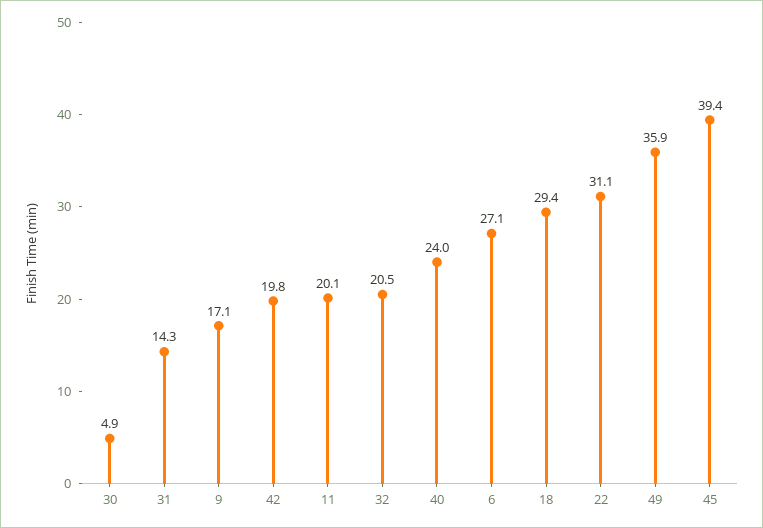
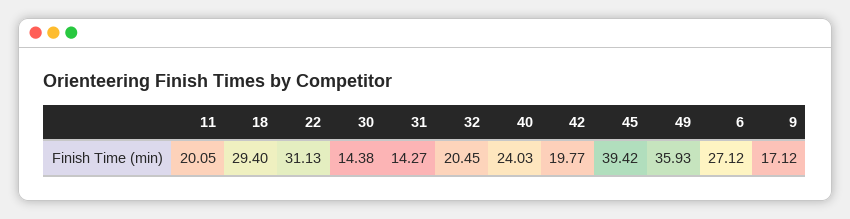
  {
-   "30": 4.9,
+   "30": 14.38,
    "31": 14.27,
    "9": 17.12,
    "42": 19.77,
    "11": 20.05,
    "32": 20.45,
    "40": 24.03,
    "6": 27.12,
    "18": 29.4,
    "22": 31.13,
    "49": 35.93,
    "45": 39.42
  }

